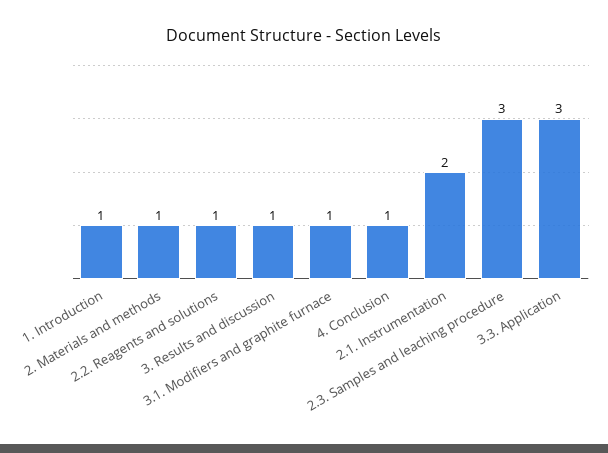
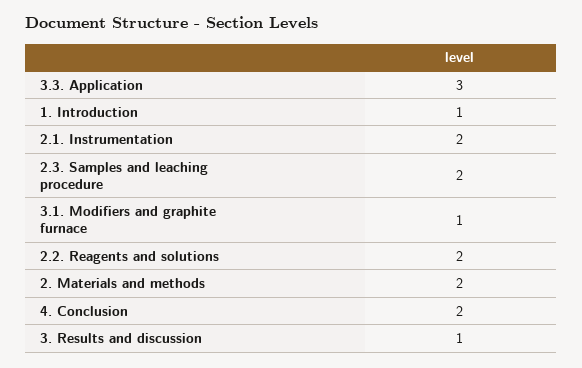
  {
    "1. Introduction": 1,
-   "2. Materials and methods": 1,
+   "2. Materials and methods": 2,
-   "2.2. Reagents and solutions": 1,
+   "2.2. Reagents and solutions": 2,
    "3. Results and discussion": 1,
    "3.1. Modifiers and graphite furnace": 1,
-   "4. Conclusion": 1,
+   "4. Conclusion": 2,
    "2.1. Instrumentation": 2,
-   "2.3. Samples and leaching procedure": 3,
+   "2.3. Samples and leaching procedure": 2,
    "3.3. Application": 3
  }

